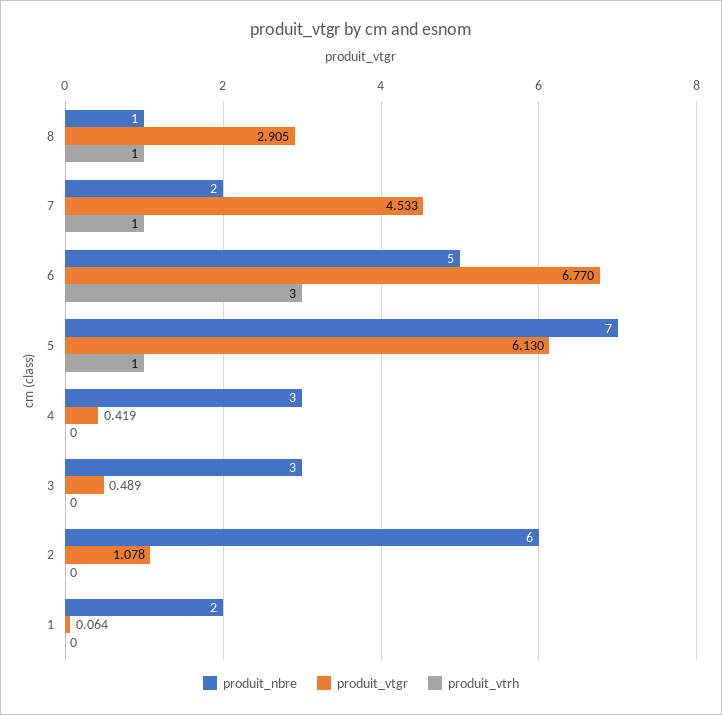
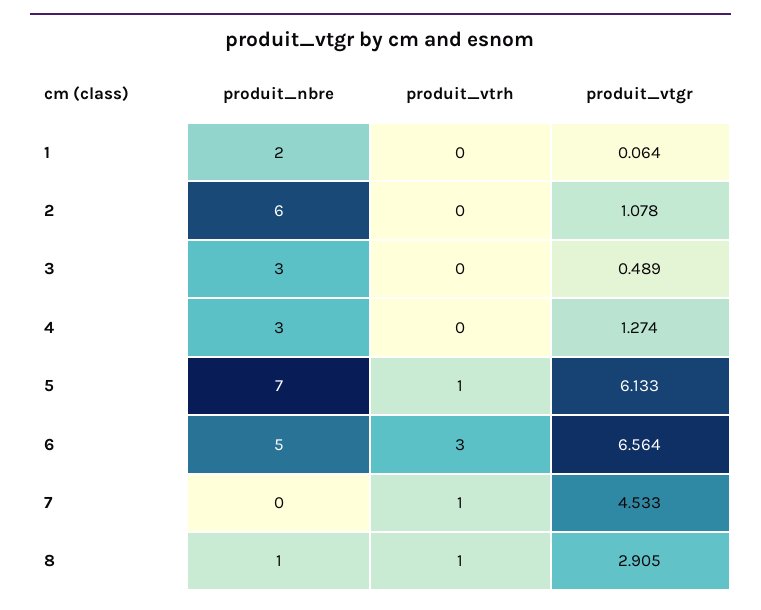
  {
    "produit_nbre": {
      "8": 1,
-     "7": 2,
+     "7": 0,
      "6": 5,
      "5": 7,
      "4": 3,
      "3": 3,
      "2": 6,
      "1": 2
    },
    "produit_vtgr": {
      "8": 2.905,
      "7": 4.533,
-     "6": 6.77,
+     "6": 6.564,
-     "5": 6.13,
+     "5": 6.133,
-     "4": 0.419,
+     "4": 1.274,
      "3": 0.489,
      "2": 1.078,
      "1": 0.064
    },
    "produit_vtrh": {
      "8": 1,
      "7": 1,
      "6": 3,
      "5": 1,
      "4": 0,
      "3": 0,
      "2": 0,
      "1": 0
    }
  }

